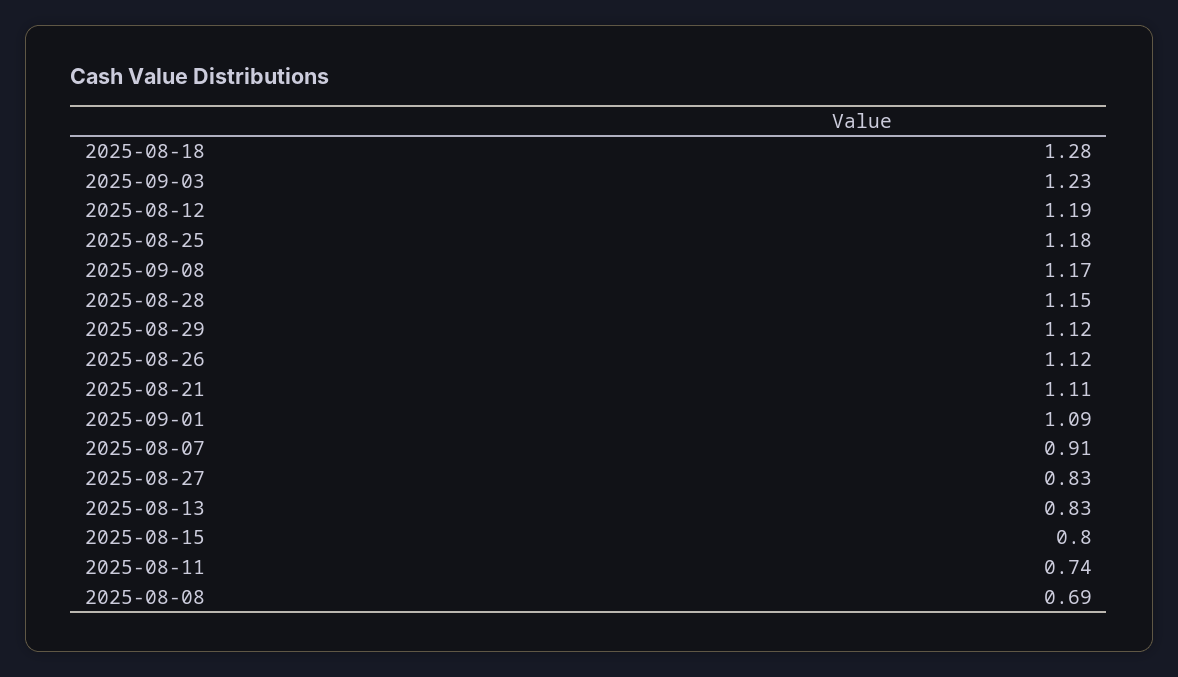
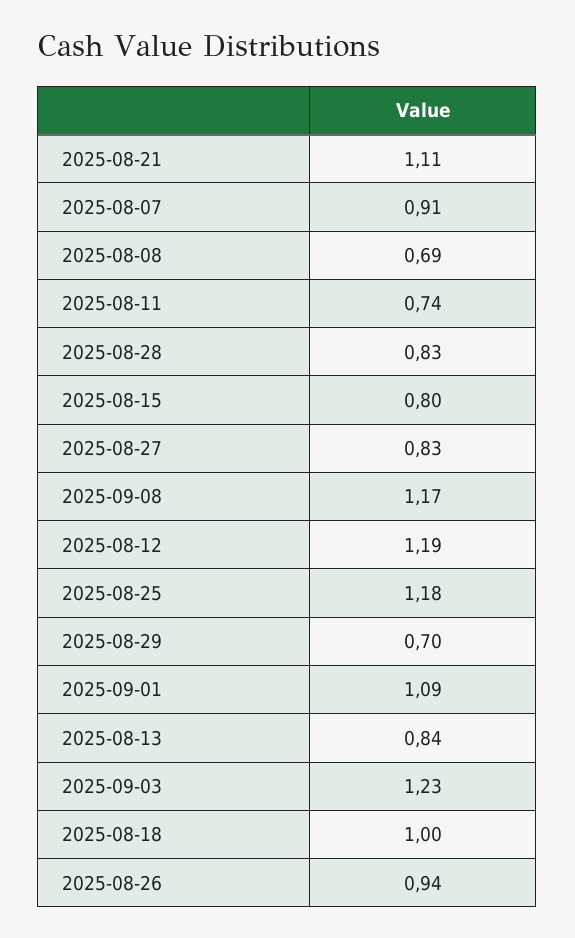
  {
-   "2025-08-18": 1.28,
+   "2025-08-18": 1,
    "2025-09-03": 1.23,
    "2025-08-12": 1.19,
    "2025-08-25": 1.18,
    "2025-09-08": 1.17,
-   "2025-08-28": 1.15,
+   "2025-08-28": 0.83,
-   "2025-08-29": 1.12,
+   "2025-08-29": 0.7,
-   "2025-08-26": 1.12,
+   "2025-08-26": 0.94,
    "2025-08-21": 1.11,
    "2025-09-01": 1.09,
    "2025-08-07": 0.91,
    "2025-08-27": 0.83,
-   "2025-08-13": 0.83,
+   "2025-08-13": 0.84,
    "2025-08-15": 0.8,
    "2025-08-11": 0.74,
    "2025-08-08": 0.69
  }

